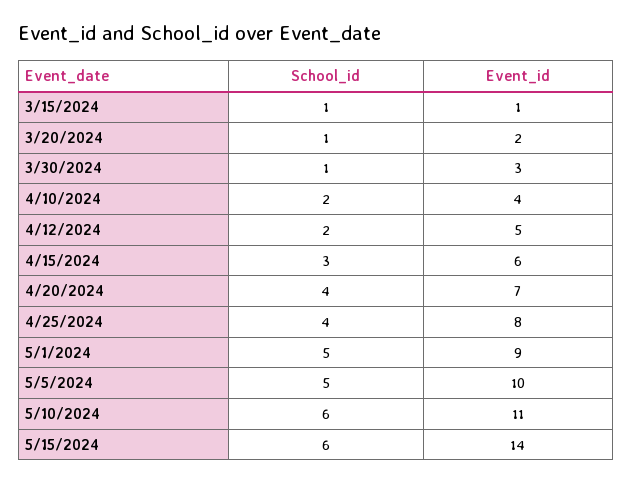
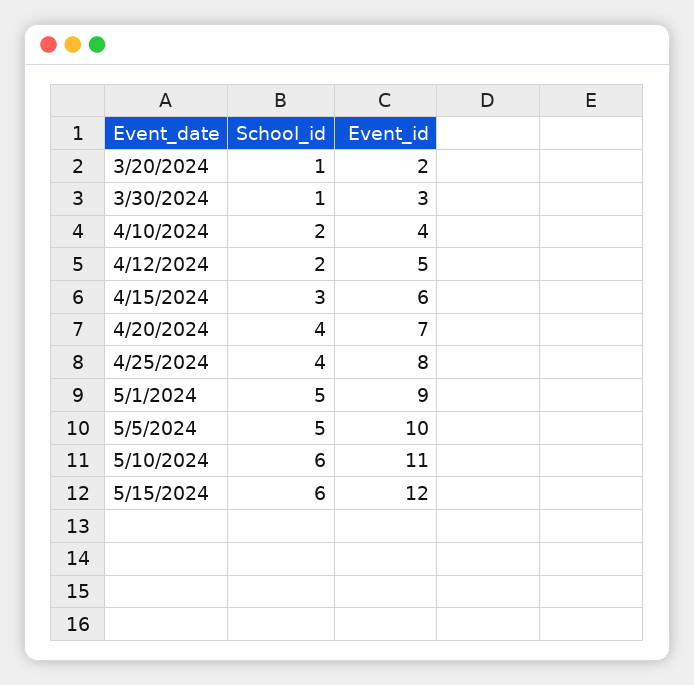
  {
    "School_id": {
-     "3/15/2024": 1,
      "3/20/2024": 1,
      "3/30/2024": 1,
      "4/10/2024": 2,
      "4/12/2024": 2,
      "4/15/2024": 3,
      "4/20/2024": 4,
      "4/25/2024": 4,
      "5/1/2024": 5,
      "5/5/2024": 5,
      "5/10/2024": 6,
      "5/15/2024": 6
    },
    "Event_id": {
-     "3/15/2024": 1,
      "3/20/2024": 2,
      "3/30/2024": 3,
      "4/10/2024": 4,
      "4/12/2024": 5,
      "4/15/2024": 6,
      "4/20/2024": 7,
      "4/25/2024": 8,
      "5/1/2024": 9,
      "5/5/2024": 10,
      "5/10/2024": 11,
-     "5/15/2024": 14
+     "5/15/2024": 12
    }
  }

